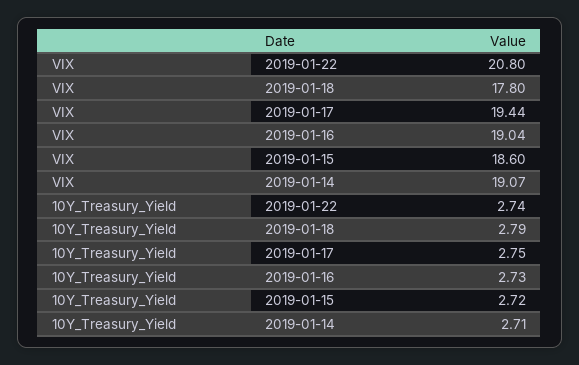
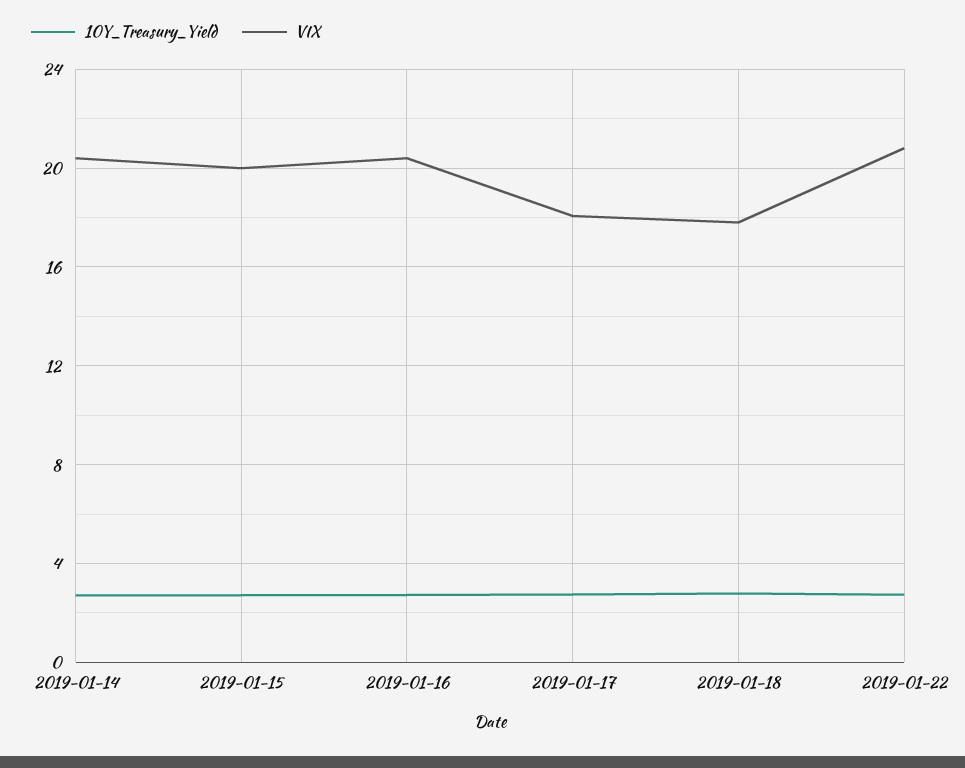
  {
    "VIX": {
      "2019-01-22": 20.8,
      "2019-01-18": 17.8,
-     "2019-01-17": 19.44,
+     "2019-01-17": 18,
-     "2019-01-16": 19.04,
+     "2019-01-16": 20.5,
-     "2019-01-15": 18.6,
+     "2019-01-15": 20,
-     "2019-01-14": 19.07
+     "2019-01-14": 20.5
    },
    "10Y_Treasury_Yield": {
      "2019-01-22": 2.74,
      "2019-01-18": 2.79,
      "2019-01-17": 2.75,
      "2019-01-16": 2.73,
      "2019-01-15": 2.72,
      "2019-01-14": 2.71
    }
  }

